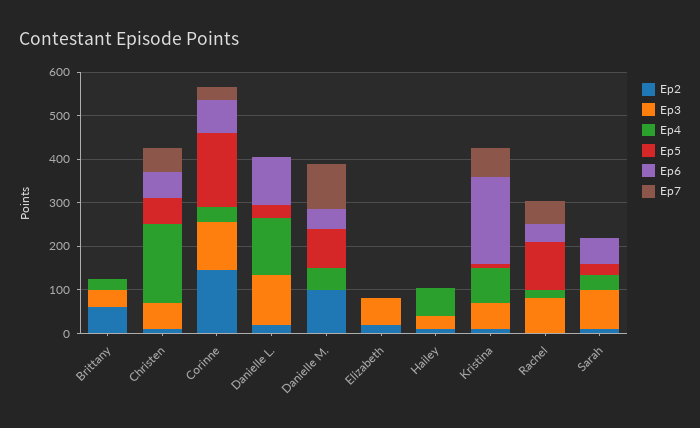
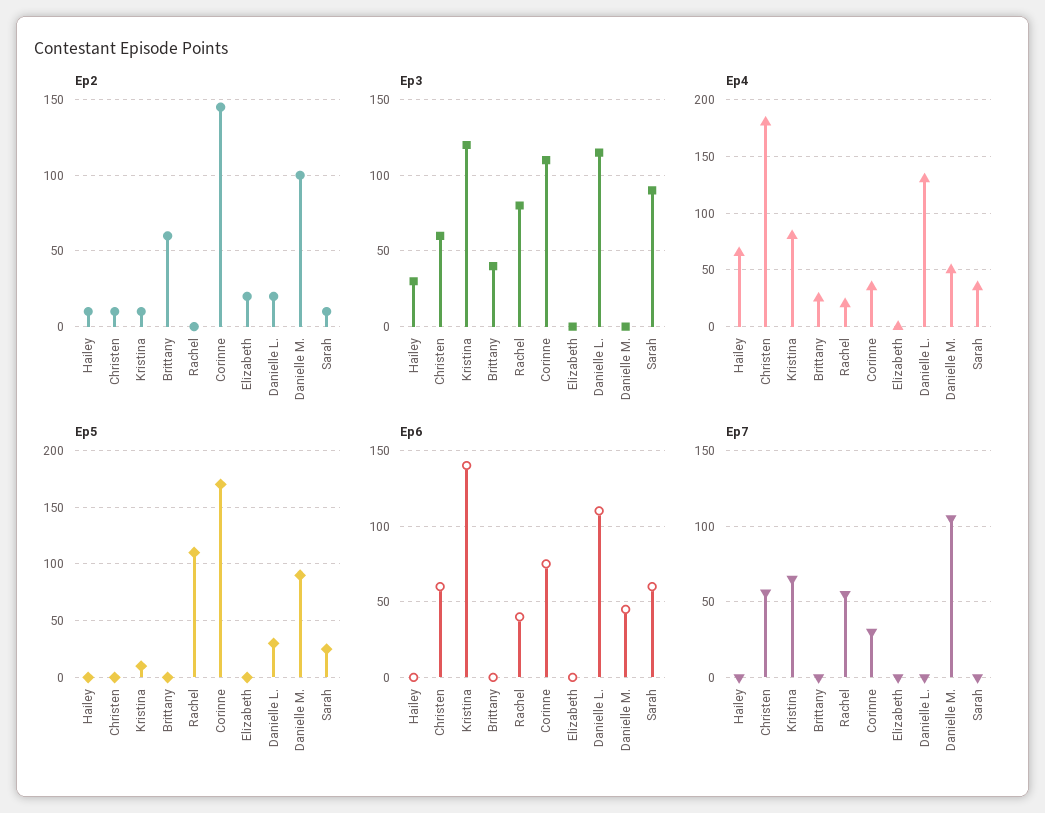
  {
    "Ep2": {
      "Brittany": 60,
      "Christen": 10,
      "Corinne": 145,
      "Danielle L.": 20,
      "Danielle M.": 100,
      "Elizabeth": 20,
      "Hailey": 10,
      "Kristina": 10,
      "Rachel": 0,
      "Sarah": 10
    },
    "Ep3": {
      "Brittany": 40,
      "Christen": 60,
      "Corinne": 110,
      "Danielle L.": 115,
      "Danielle M.": 0,
-     "Elizabeth": 60,
+     "Elizabeth": 0,
      "Hailey": 30,
-     "Kristina": 60,
+     "Kristina": 120,
      "Rachel": 80,
      "Sarah": 90
    },
    "Ep4": {
      "Brittany": 30,
      "Christen": 180,
      "Corinne": 40,
      "Danielle L.": 130,
      "Danielle M.": 50,
      "Elizabeth": 0,
      "Hailey": 70,
      "Kristina": 80,
      "Rachel": 20,
      "Sarah": 40
    },
    "Ep5": {
      "Brittany": 0,
-     "Christen": 60,
+     "Christen": 0,
      "Corinne": 170,
      "Danielle L.": 30,
      "Danielle M.": 90,
      "Elizabeth": 0,
      "Hailey": 0,
      "Kristina": 10,
      "Rachel": 110,
      "Sarah": 30
    },
    "Ep6": {
      "Brittany": 0,
      "Christen": 60,
      "Corinne": 75,
      "Danielle L.": 110,
      "Danielle M.": 45,
      "Elizabeth": 0,
      "Hailey": 0,
-     "Kristina": 200,
+     "Kristina": 140,
      "Rachel": 40,
      "Sarah": 60
    },
    "Ep7": {
      "Brittany": 0,
      "Christen": 55,
      "Corinne": 30,
      "Danielle L.": 0,
      "Danielle M.": 105,
      "Elizabeth": 0,
      "Hailey": 0,
      "Kristina": 65,
      "Rachel": 55,
      "Sarah": 0
    }
  }

